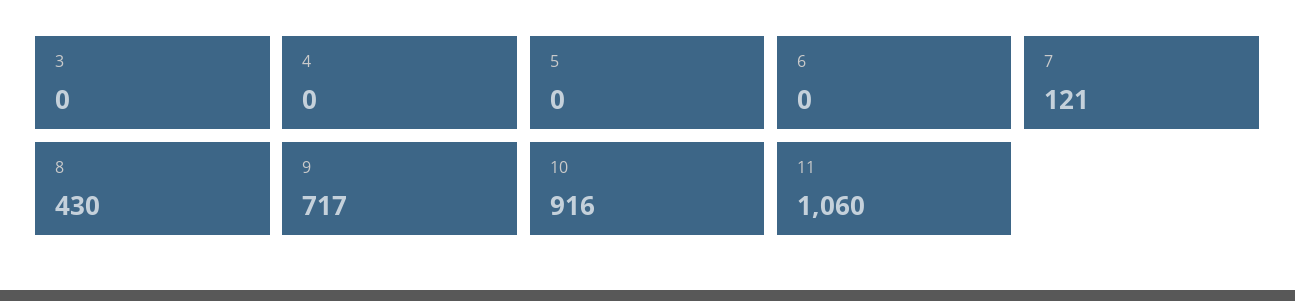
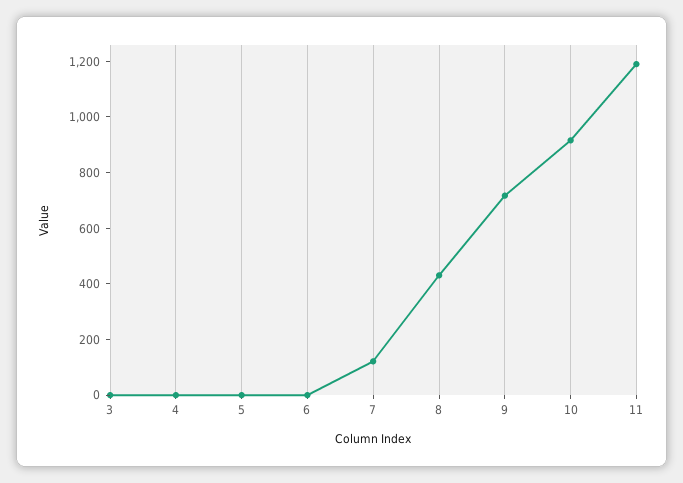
  {
    "3": 0,
    "4": 0,
    "5": 0,
    "6": 0,
    "7": 121,
    "8": 430,
    "9": 717,
    "10": 916,
-   "11": 1060
+   "11": 1200
  }

